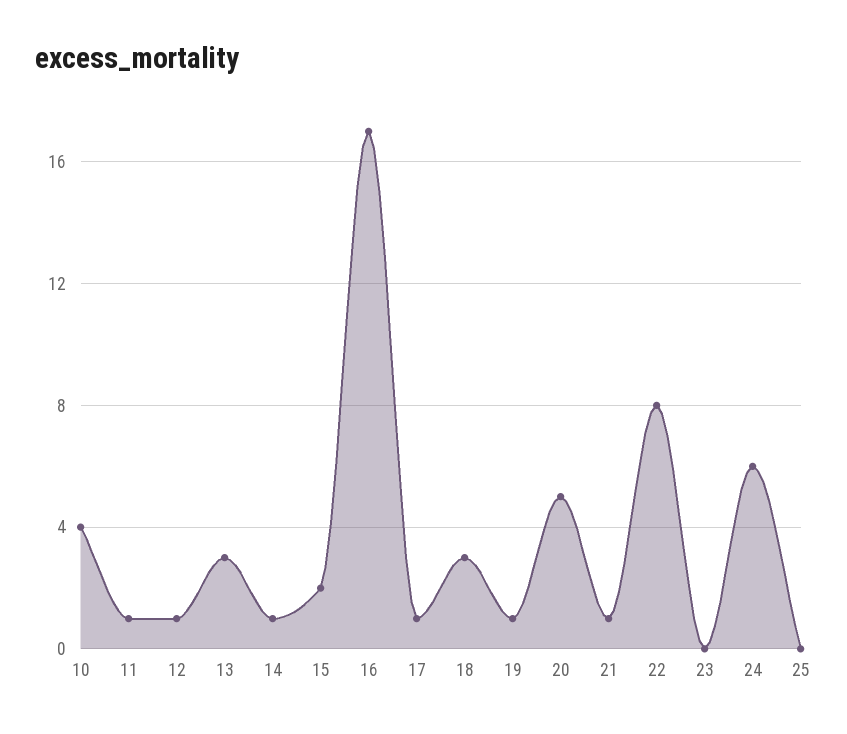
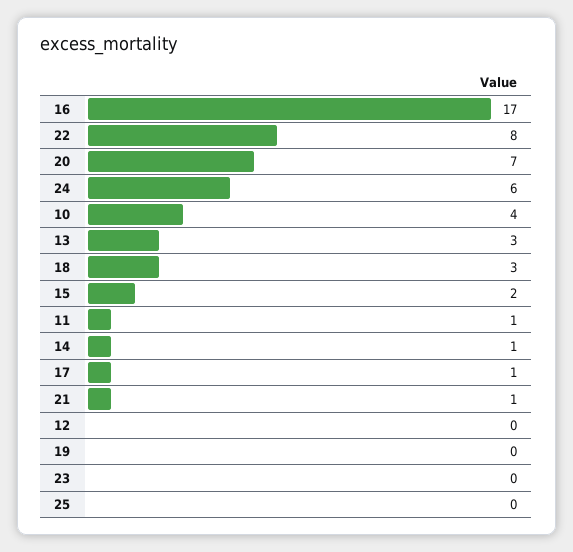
  {
    "10": 4,
    "11": 1,
-   "12": 1,
+   "12": 0,
    "13": 3,
    "14": 1,
    "15": 2,
    "16": 17,
    "17": 1,
    "18": 3,
-   "19": 1,
+   "19": 0,
-   "20": 5,
+   "20": 7,
    "21": 1,
    "22": 8,
    "23": 0,
    "24": 6,
    "25": 0
  }

